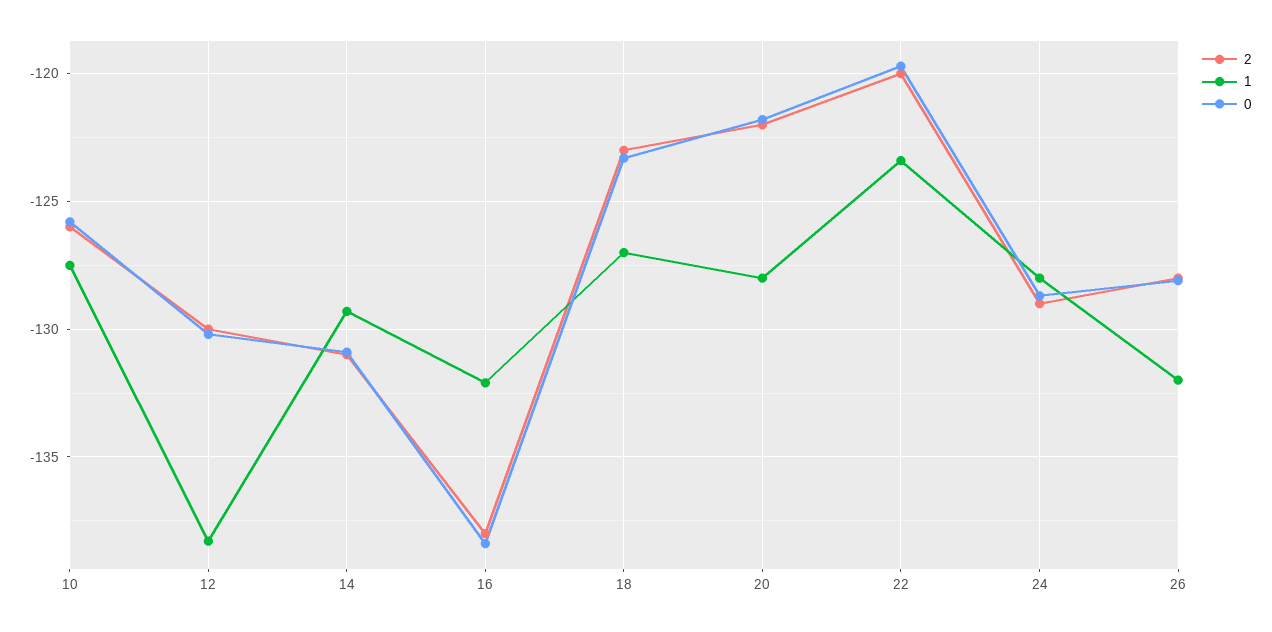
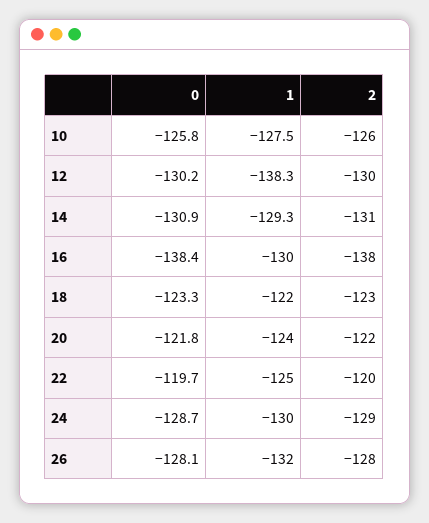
  {
    "2": {
      "10": -126,
      "12": -130,
      "14": -131,
      "16": -138,
      "18": -123,
      "20": -122,
      "22": -120,
      "24": -129,
      "26": -128
    },
    "1": {
      "10": -127.5,
      "12": -138.3,
      "14": -129.3,
-     "16": -132,
+     "16": -130,
-     "18": -127,
+     "18": -122,
-     "20": -128,
+     "20": -124,
-     "22": -123.5,
+     "22": -125,
-     "24": -128,
+     "24": -130,
      "26": -132
    },
    "0": {
      "10": -125.8,
      "12": -130.2,
      "14": -130.9,
      "16": -138.4,
      "18": -123.3,
      "20": -121.8,
      "22": -119.7,
      "24": -128.7,
      "26": -128.1
    }
  }

